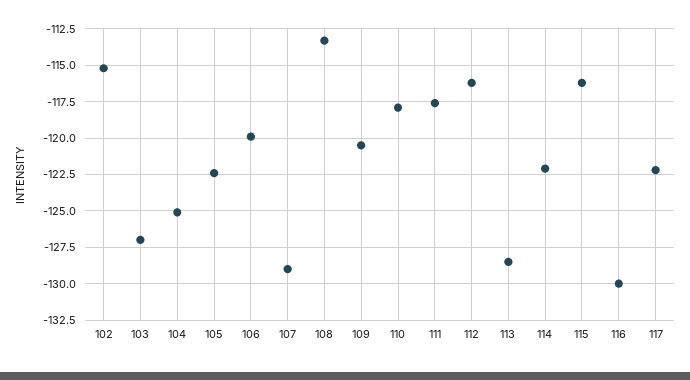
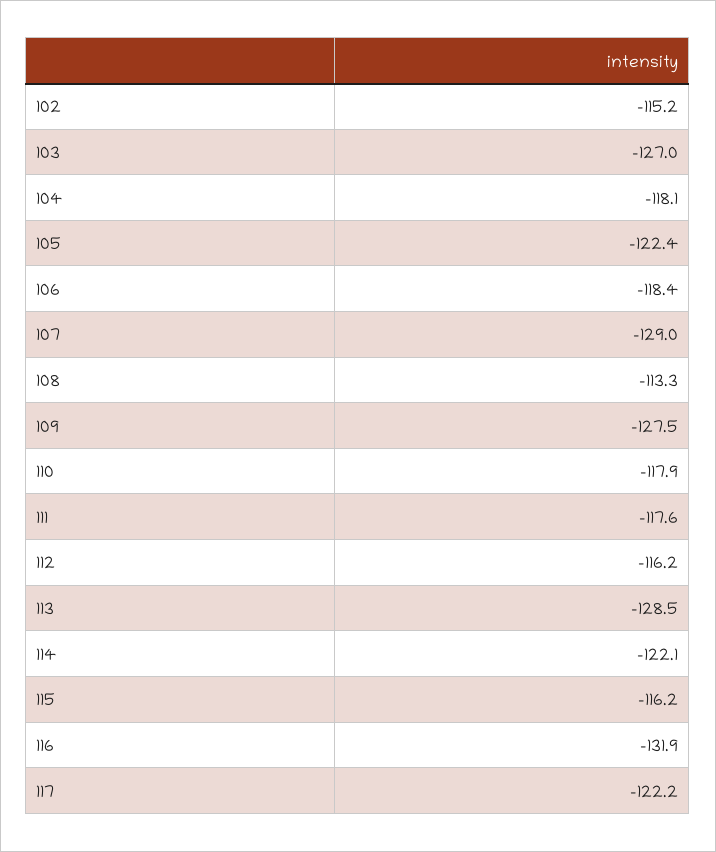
  {
    "102": -115.2,
    "103": -127,
-   "104": -125,
+   "104": -118.1,
    "105": -122.4,
-   "106": -120,
+   "106": -118.4,
    "107": -129,
    "108": -113.3,
-   "109": -120.5,
+   "109": -127.5,
    "110": -117.9,
    "111": -117.6,
    "112": -116.2,
    "113": -128.5,
    "114": -122.1,
    "115": -116.2,
-   "116": -130,
+   "116": -131.9,
    "117": -122.2
  }

